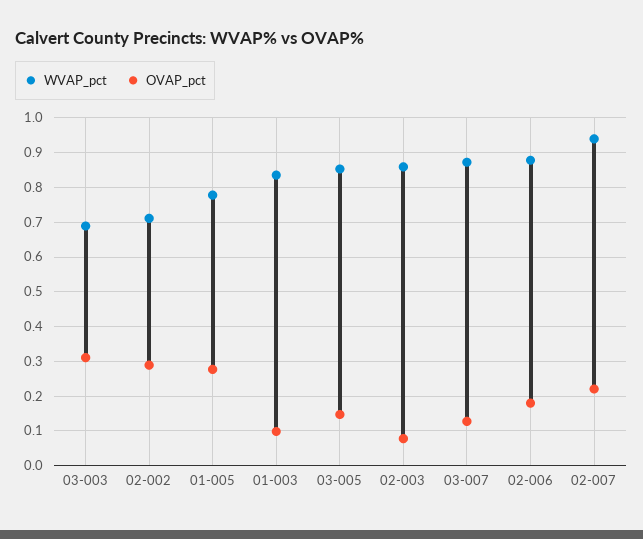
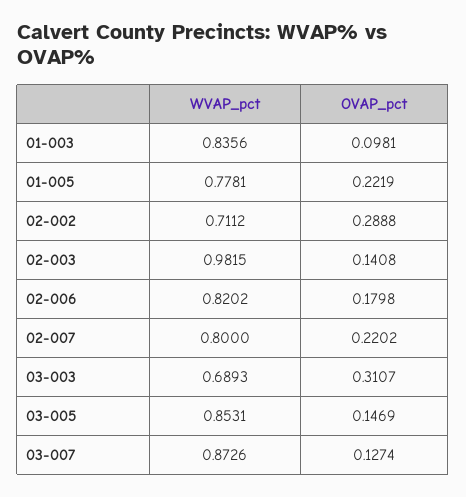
  {
    "WVAP_pct": {
      "03-003": 0.6893,
      "02-002": 0.7112,
      "01-005": 0.7781,
      "01-003": 0.8356,
      "03-005": 0.8531,
-     "02-003": 0.86,
+     "02-003": 0.9815,
      "03-007": 0.8726,
-     "02-006": 0.88,
+     "02-006": 0.8202,
-     "02-007": 0.94
+     "02-007": 0.8
    },
    "OVAP_pct": {
      "03-003": 0.3107,
      "02-002": 0.2888,
-     "01-005": 0.28,
+     "01-005": 0.2219,
      "01-003": 0.0981,
      "03-005": 0.1469,
-     "02-003": 0.08,
+     "02-003": 0.1408,
      "03-007": 0.1274,
      "02-006": 0.1798,
      "02-007": 0.2202
    }
  }

